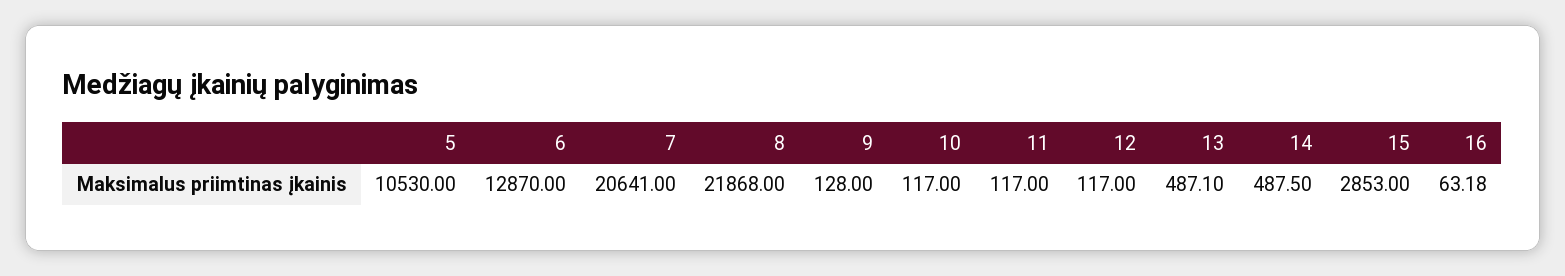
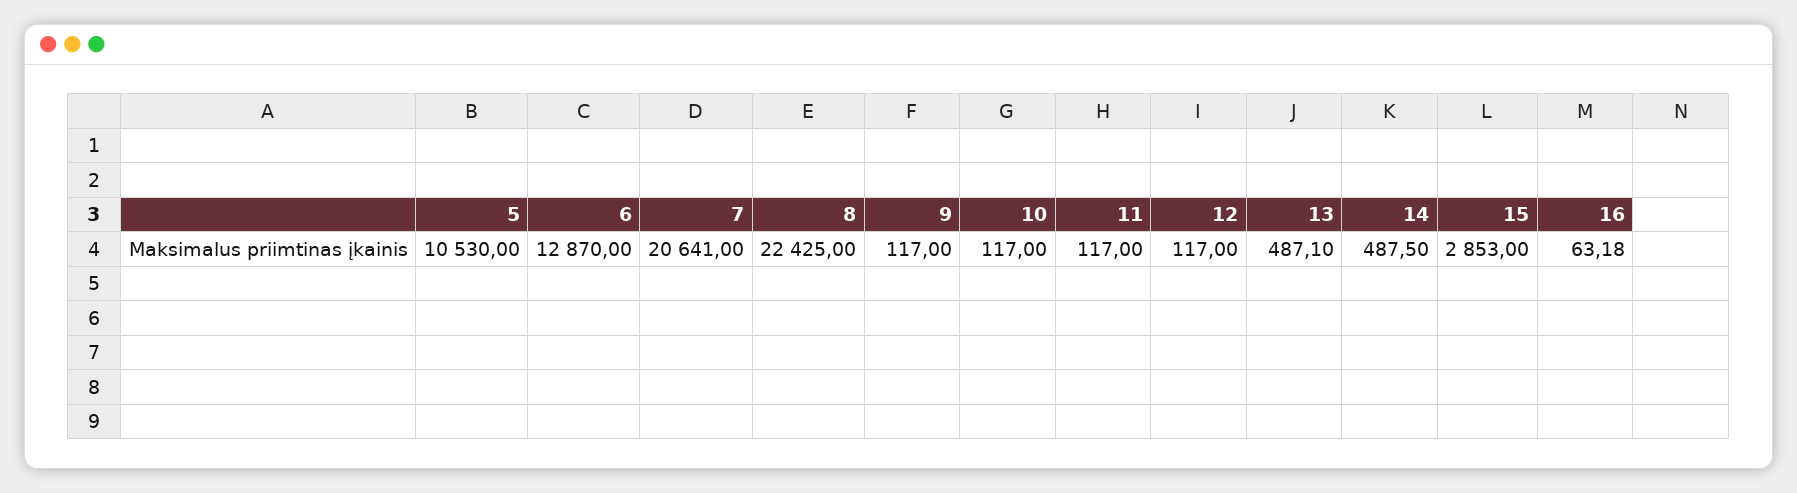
  {
    "5": 10530,
    "6": 12870,
    "7": 20641,
-   "8": 21868,
+   "8": 22425,
-   "9": 128,
+   "9": 117,
    "10": 117,
    "11": 117,
    "12": 117,
    "13": 487.1,
    "14": 487.5,
    "15": 2853,
    "16": 63.18
  }

